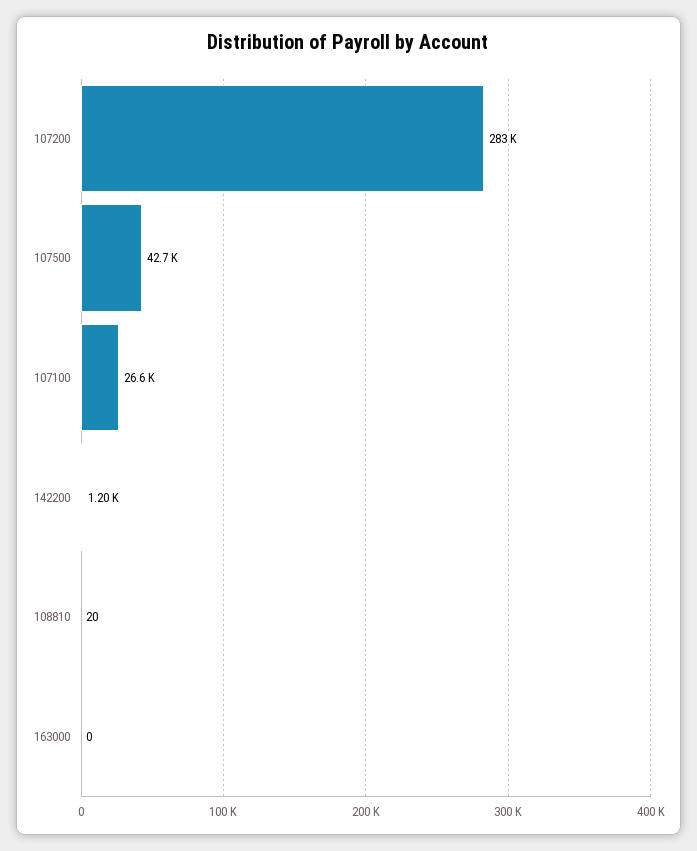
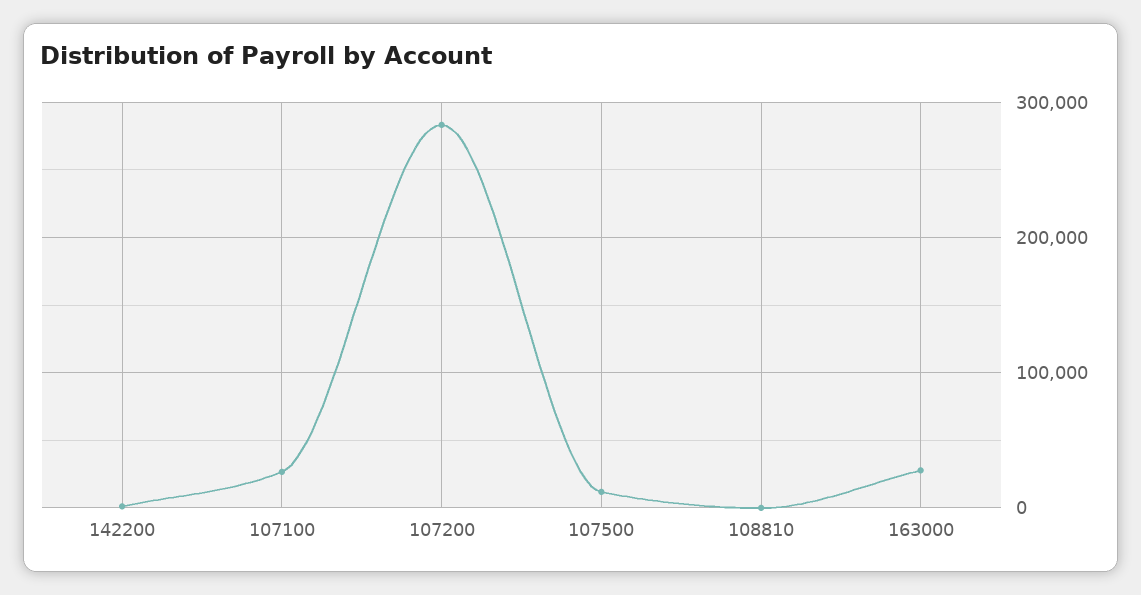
  {
    "107200": 283000,
-   "107500": 42700,
+   "107500": 10000,
    "107100": 26600,
    "142200": 1200,
    "108810": 20,
-   "163000": 0
+   "163000": 30000
  }

